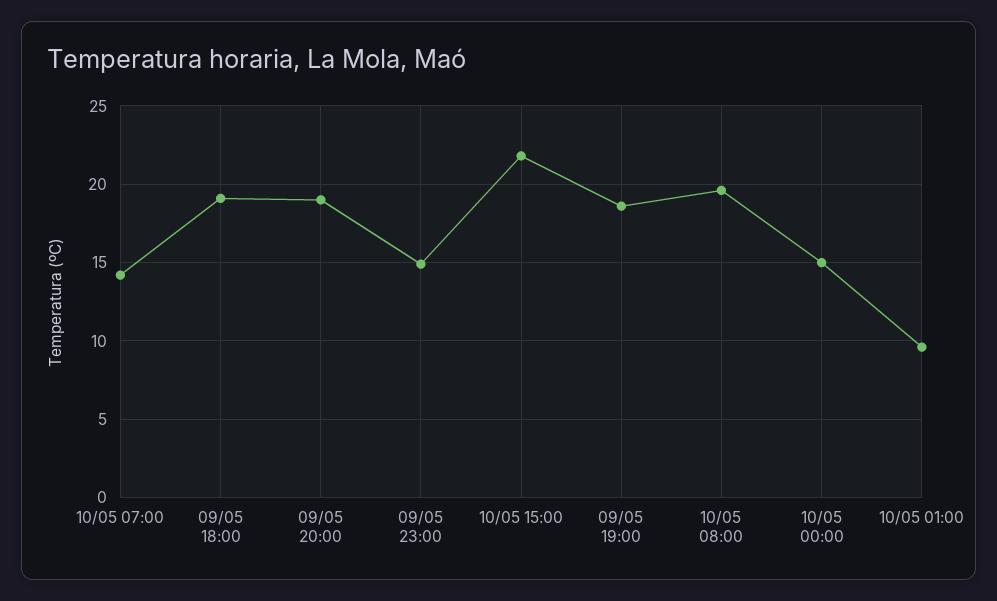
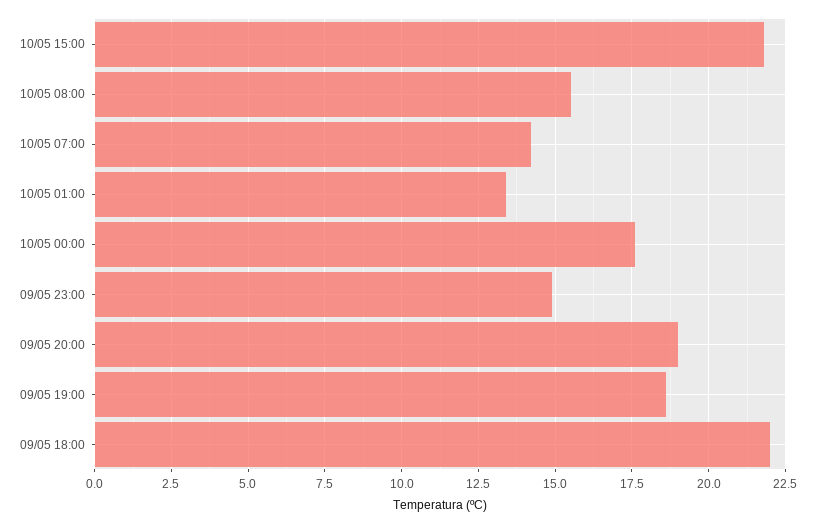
  {
    "10/05 07:00": 14,
-   "09/05 18:00": 19,
+   "09/05 18:00": 22,
    "09/05 20:00": 19,
    "09/05 23:00": 15,
    "10/05 15:00": 22,
    "09/05 19:00": 18.5,
-   "10/05 08:00": 19.5,
+   "10/05 08:00": 15.5,
-   "10/05 00:00": 15,
+   "10/05 00:00": 17.5,
-   "10/05 01:00": 9.5
+   "10/05 01:00": 13.5
  }

